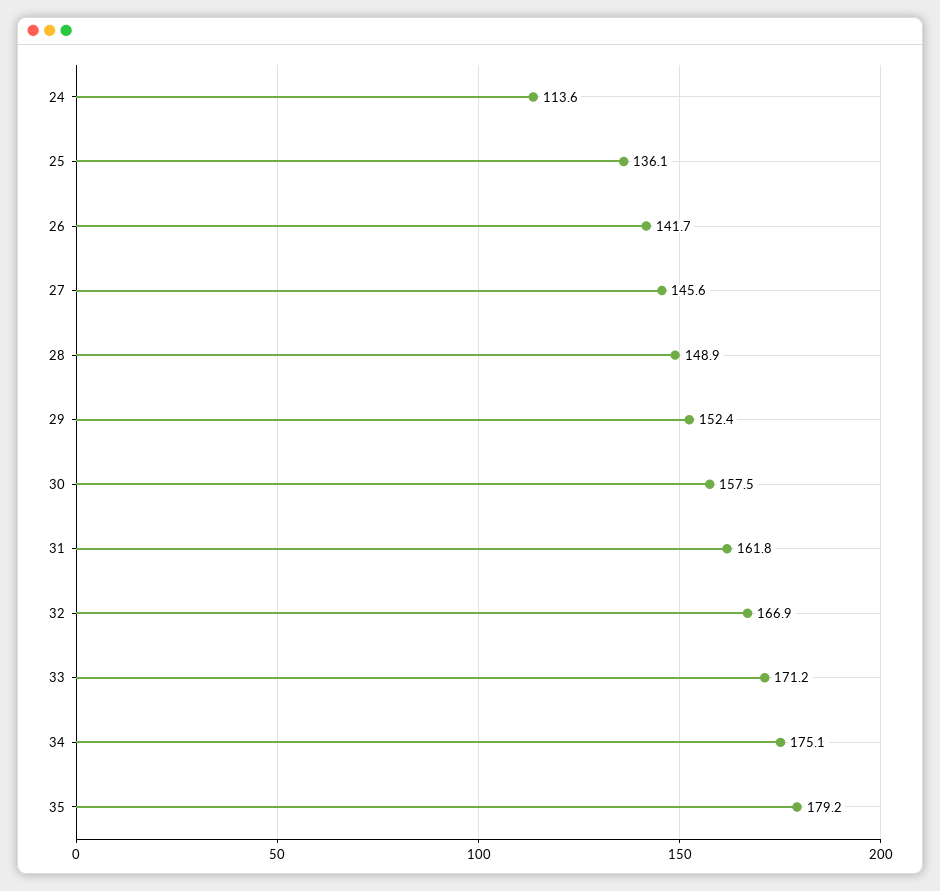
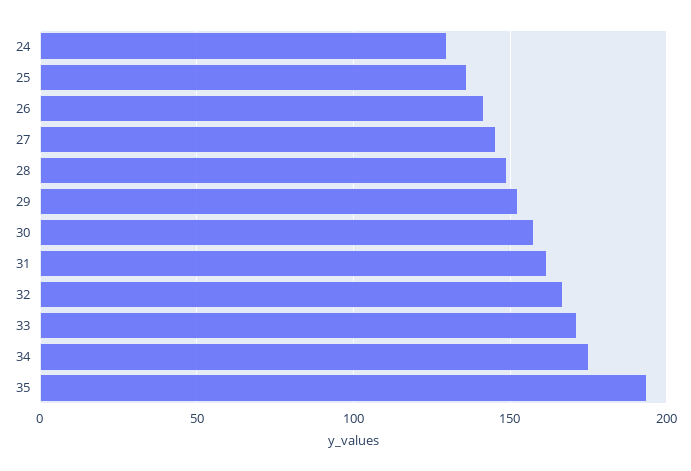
  {
-   "24": 113.6,
+   "24": 130,
    "25": 136.1,
    "26": 141.7,
    "27": 145.6,
    "28": 148.9,
    "29": 152.4,
    "30": 157.5,
    "31": 161.8,
    "32": 166.9,
    "33": 171.2,
    "34": 175.1,
-   "35": 179.2
+   "35": 195
  }

